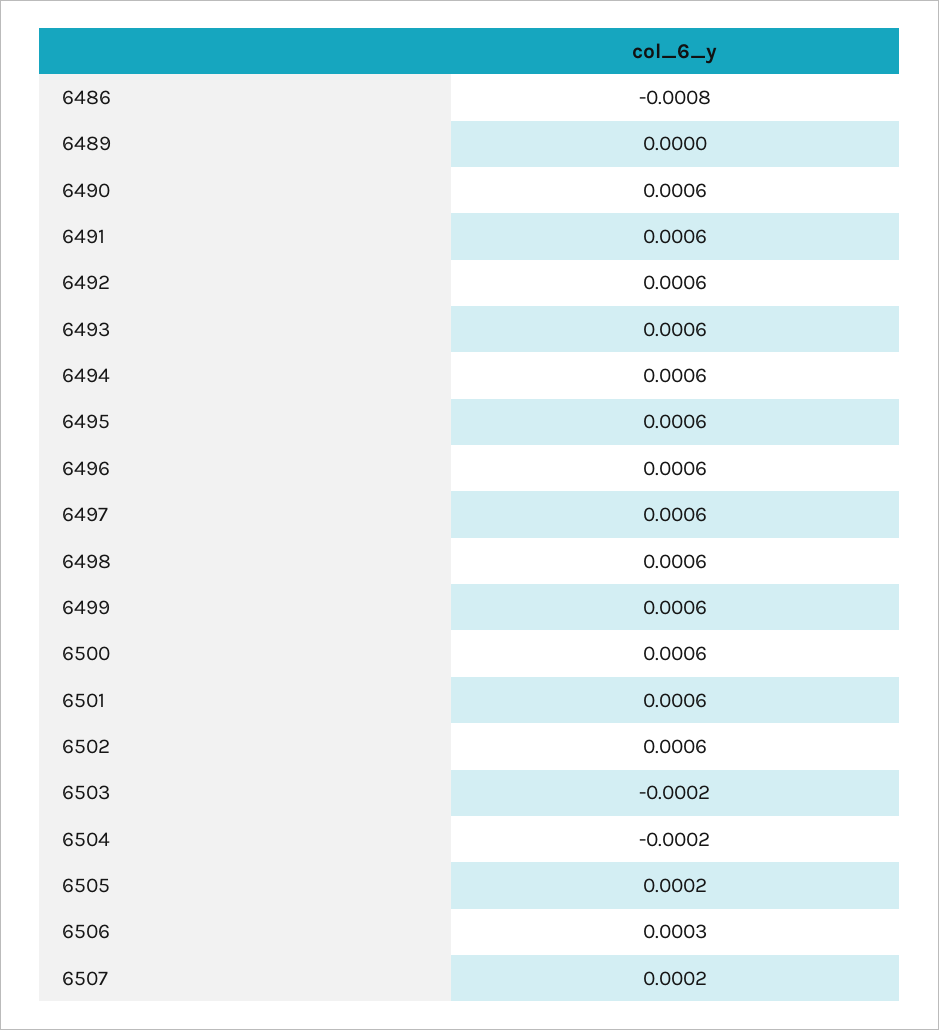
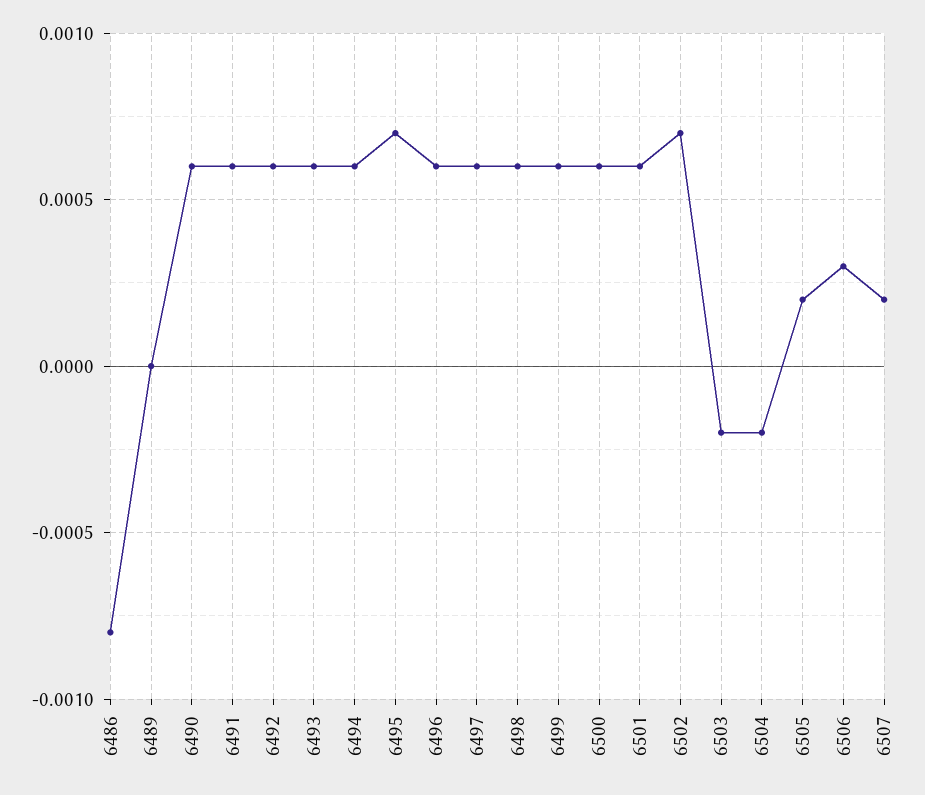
  {
    "6486": -0.0008,
    "6489": 0,
    "6490": 0.0006,
    "6491": 0.0006,
    "6492": 0.0006,
    "6493": 0.0006,
    "6494": 0.0006,
-   "6495": 0.0006,
+   "6495": 0.0007,
    "6496": 0.0006,
    "6497": 0.0006,
    "6498": 0.0006,
    "6499": 0.0006,
    "6500": 0.0006,
    "6501": 0.0006,
-   "6502": 0.0006,
+   "6502": 0.0007,
    "6503": -0.0002,
    "6504": -0.0002,
    "6505": 0.0002,
    "6506": 0.0003,
    "6507": 0.0002
  }

